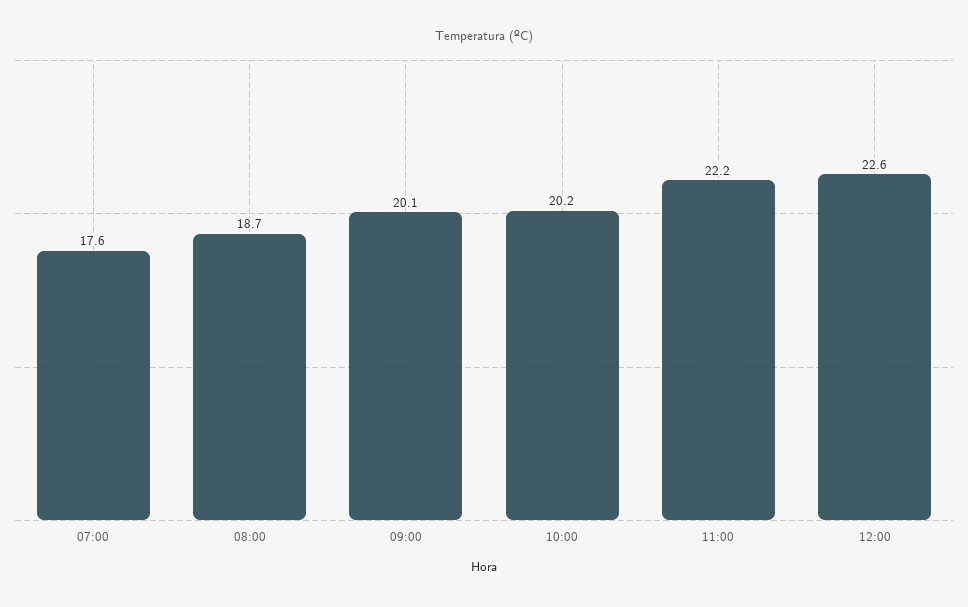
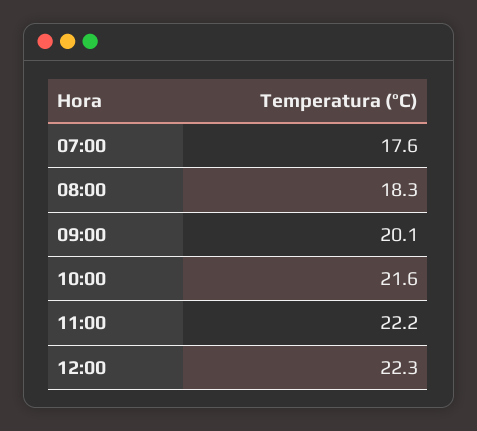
  {
    "07:00": 17.6,
-   "08:00": 18.7,
+   "08:00": 18.3,
    "09:00": 20.1,
-   "10:00": 20.2,
+   "10:00": 21.6,
    "11:00": 22.2,
-   "12:00": 22.6
+   "12:00": 22.3
  }

